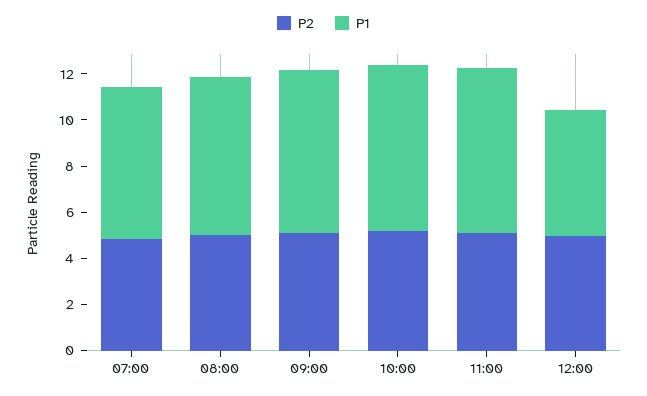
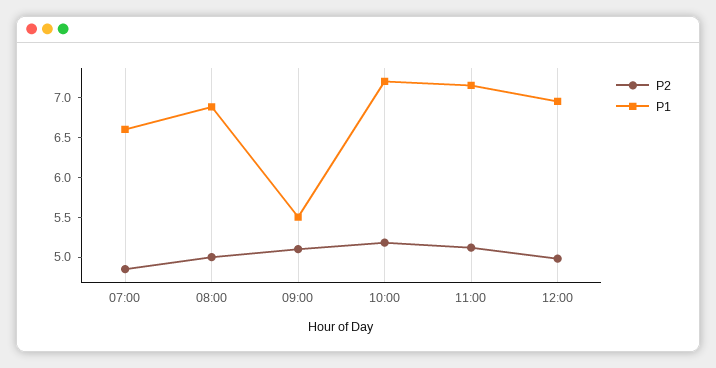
  {
    "P2": {
      "07:00": 4.75,
      "08:00": 5,
      "09:00": 5,
      "10:00": 5.25,
      "11:00": 5,
      "12:00": 5
    },
    "P1": {
      "07:00": 6.5,
      "08:00": 7,
-     "09:00": 7,
+     "09:00": 5.5,
      "10:00": 7.25,
      "11:00": 7.25,
-     "12:00": 5.5
+     "12:00": 7
    }
  }

